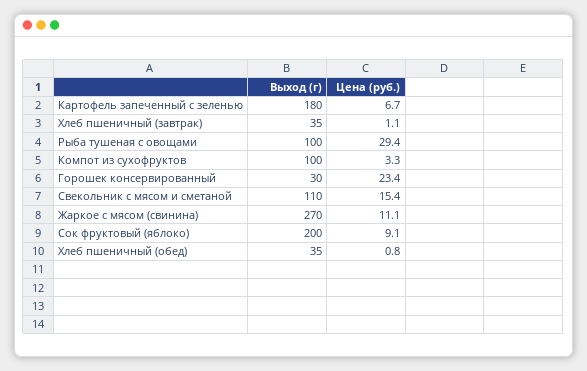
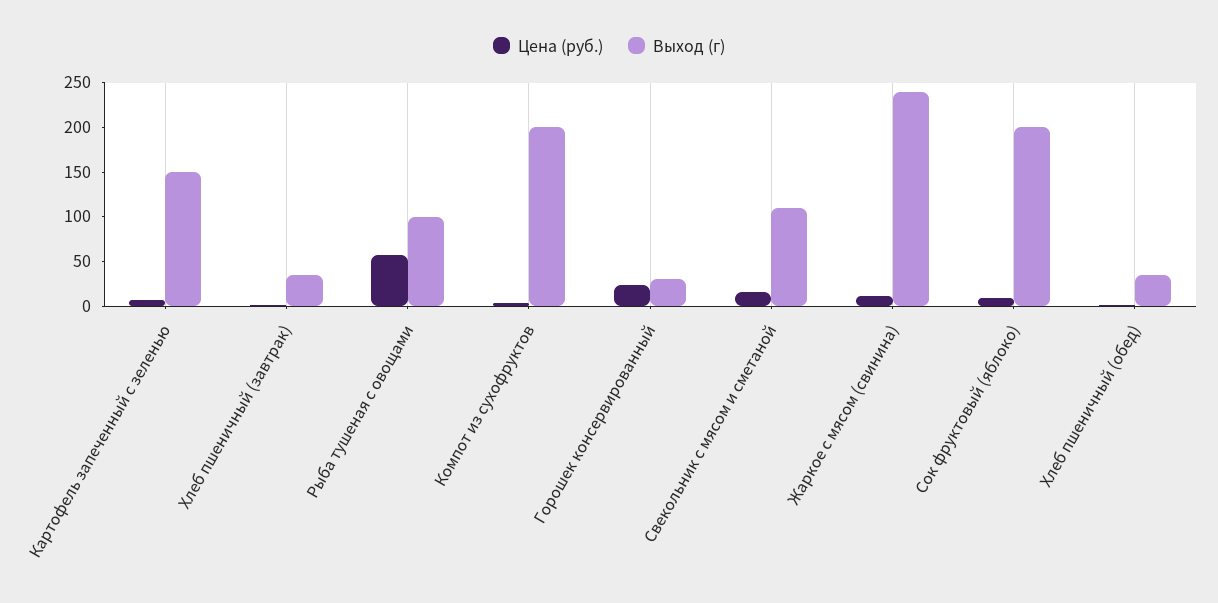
  {
    "Выход (г)": {
-     "Картофель запеченный с зеленью": 180,
+     "Картофель запеченный с зеленью": 150,
      "Хлеб пшеничный (завтрак)": 35,
      "Рыба тушеная с овощами": 100,
-     "Компот из сухофруктов": 100,
+     "Компот из сухофруктов": 200,
      "Горошек консервированный": 30,
      "Свекольник с мясом и сметаной": 110,
-     "Жаркое с мясом (свинина)": 270,
+     "Жаркое с мясом (свинина)": 240,
      "Сок фруктовый (яблоко)": 200,
      "Хлеб пшеничный (обед)": 35
    },
    "Цена (руб.)": {
      "Картофель запеченный с зеленью": 6.7,
      "Хлеб пшеничный (завтрак)": 1.1,
-     "Рыба тушеная с овощами": 29.4,
+     "Рыба тушеная с овощами": 60,
      "Компот из сухофруктов": 3.3,
      "Горошек консервированный": 23.4,
      "Свекольник с мясом и сметаной": 15.4,
      "Жаркое с мясом (свинина)": 11.1,
      "Сок фруктовый (яблоко)": 9.1,
      "Хлеб пшеничный (обед)": 0.8
    }
  }

